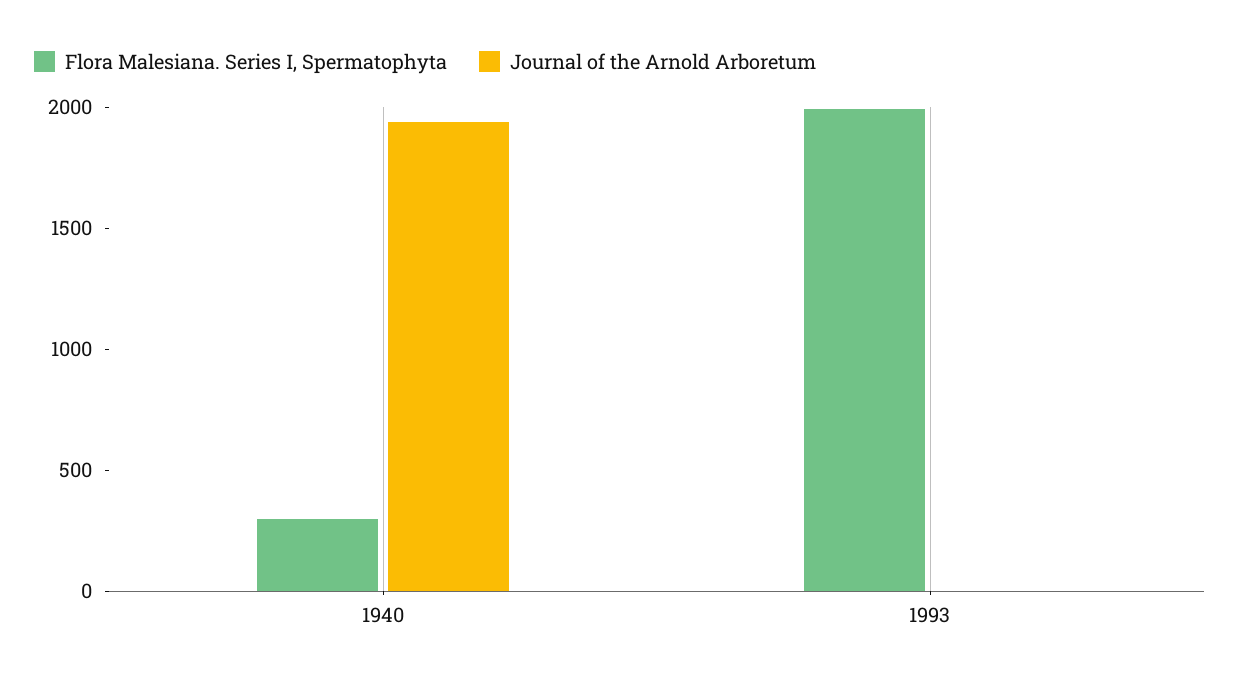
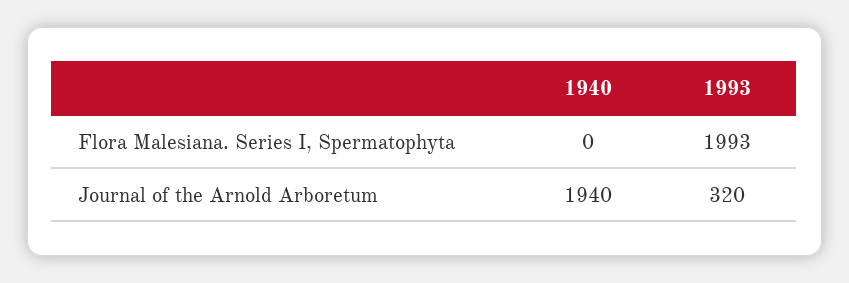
  {
    "Flora Malesiana. Series I, Spermatophyta": {
-     "1940": 300,
+     "1940": 0,
      "1993": 1993
    },
    "Journal of the Arnold Arboretum": {
      "1940": 1940,
-     "1993": 0
+     "1993": 320
    }
  }

